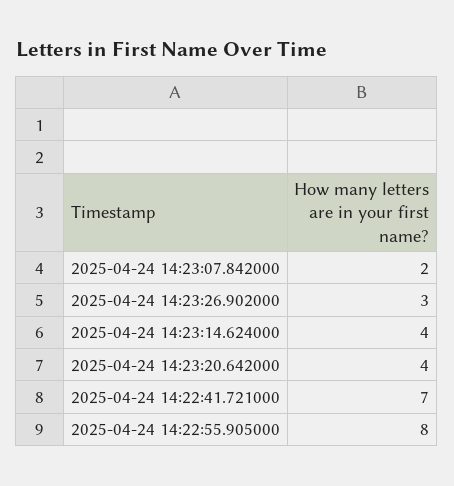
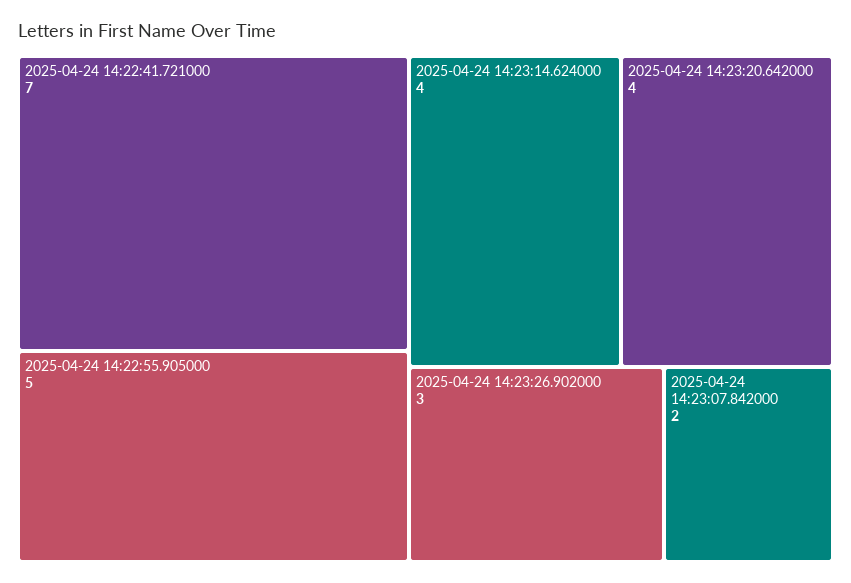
  {
    "2025-04-24 14:23:07.842000": 2,
    "2025-04-24 14:23:26.902000": 3,
    "2025-04-24 14:23:14.624000": 4,
    "2025-04-24 14:23:20.642000": 4,
    "2025-04-24 14:22:41.721000": 7,
-   "2025-04-24 14:22:55.905000": 8
+   "2025-04-24 14:22:55.905000": 5
  }

